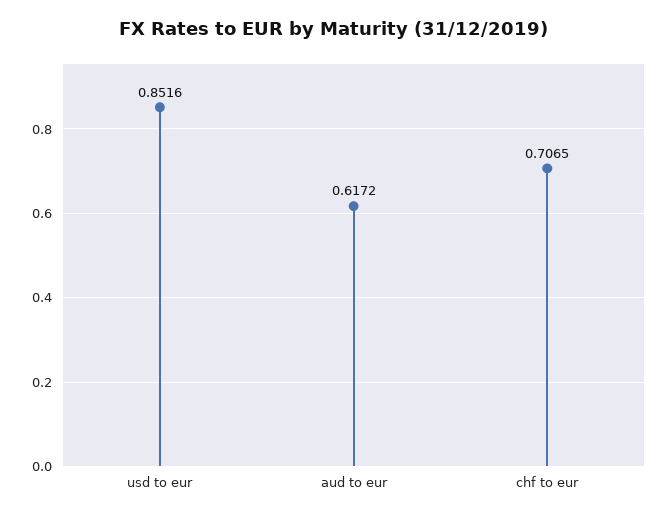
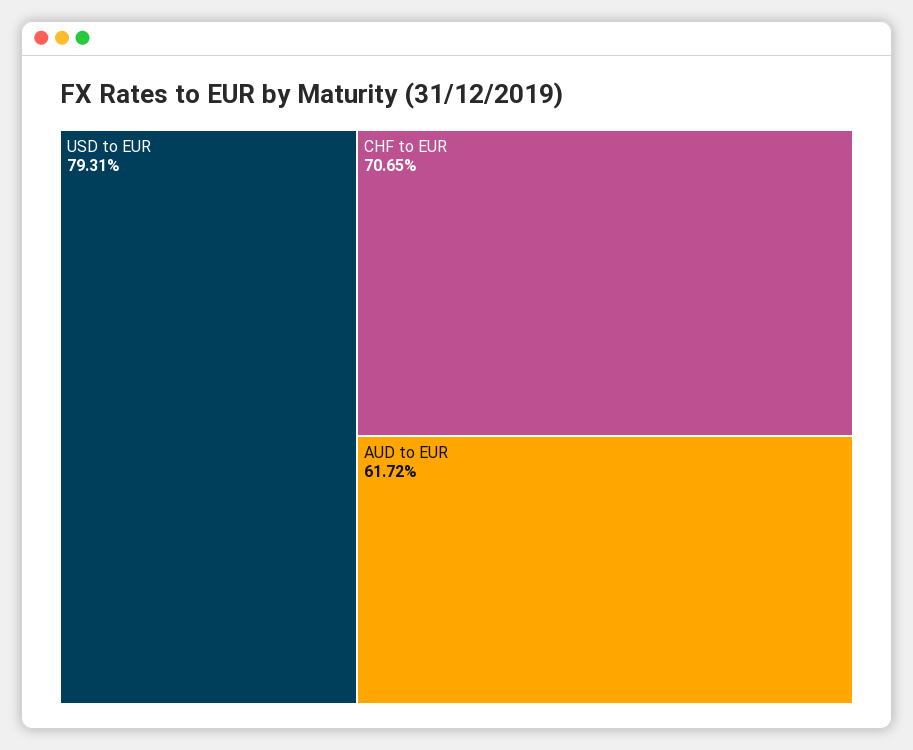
  {
-   "usd to eur": 0.8516,
+   "usd to eur": 0.7931,
    "aud to eur": 0.6172,
    "chf to eur": 0.7065
  }

